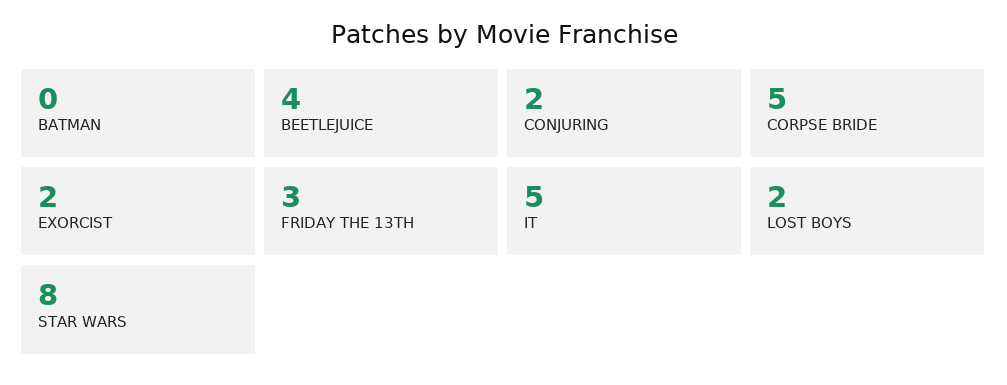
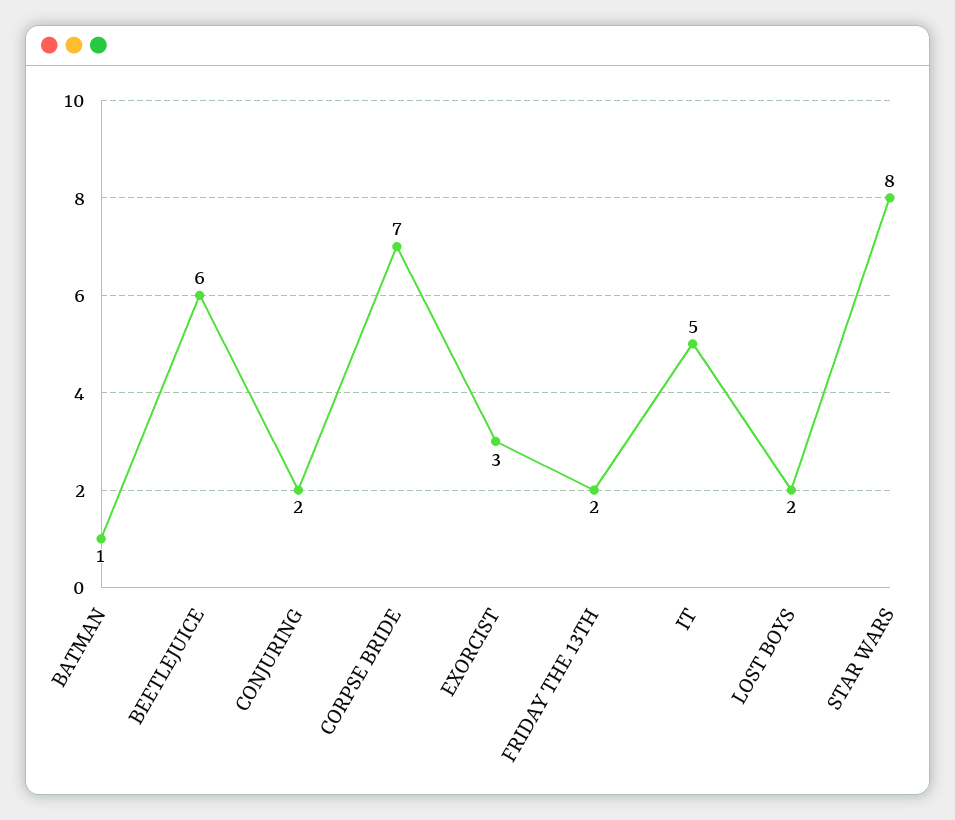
  {
-   "BATMAN": 0,
+   "BATMAN": 1,
-   "BEETLEJUICE": 4,
+   "BEETLEJUICE": 6,
    "CONJURING": 2,
-   "CORPSE BRIDE": 5,
+   "CORPSE BRIDE": 7,
-   "EXORCIST": 2,
+   "EXORCIST": 3,
-   "FRIDAY THE 13TH": 3,
+   "FRIDAY THE 13TH": 2,
    "IT": 5,
    "LOST BOYS": 2,
    "STAR WARS": 8
  }

